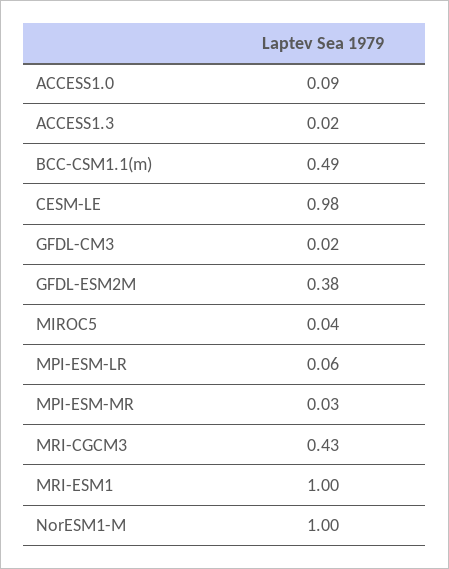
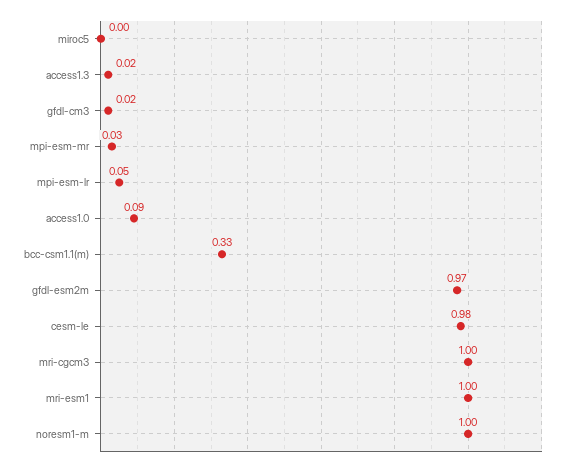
  {
    "ACCESS1.0": 0.09,
    "ACCESS1.3": 0.02,
-   "BCC-CSM1.1(m)": 0.49,
+   "BCC-CSM1.1(m)": 0.33,
    "CESM-LE": 0.98,
    "GFDL-CM3": 0.02,
-   "GFDL-ESM2M": 0.38,
+   "GFDL-ESM2M": 0.97,
-   "MIROC5": 0.04,
+   "MIROC5": 0,
-   "MPI-ESM-LR": 0.06,
+   "MPI-ESM-LR": 0.05,
    "MPI-ESM-MR": 0.03,
-   "MRI-CGCM3": 0.43,
+   "MRI-CGCM3": 1,
    "MRI-ESM1": 1,
    "NorESM1-M": 1
  }

